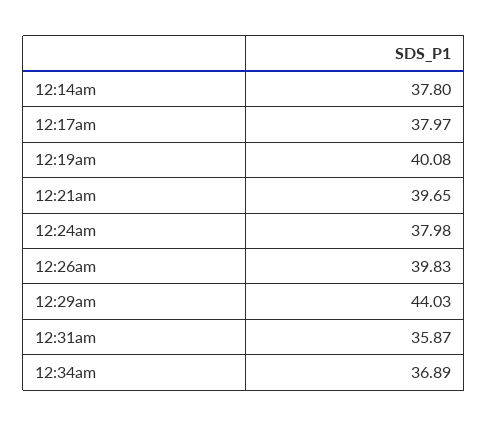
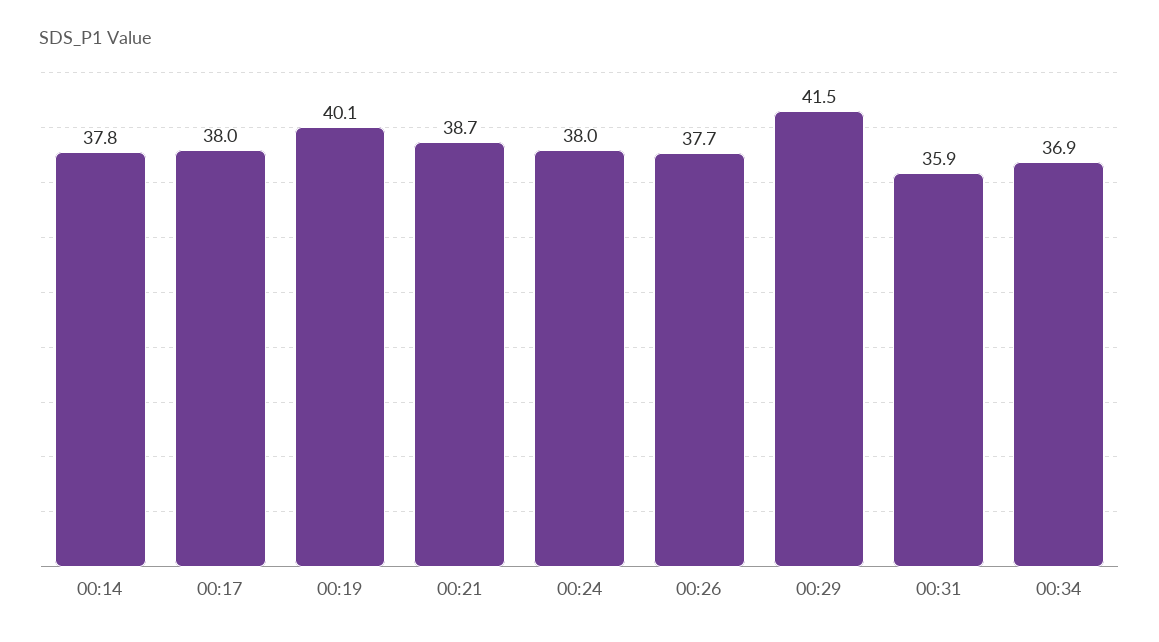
  {
    "12:14am": 37.8,
    "12:17am": 37.97,
    "12:19am": 40.08,
-   "12:21am": 39.65,
+   "12:21am": 38.7,
    "12:24am": 37.98,
-   "12:26am": 39.83,
+   "12:26am": 37.7,
-   "12:29am": 44.03,
+   "12:29am": 41.5,
    "12:31am": 35.87,
    "12:34am": 36.89
  }

